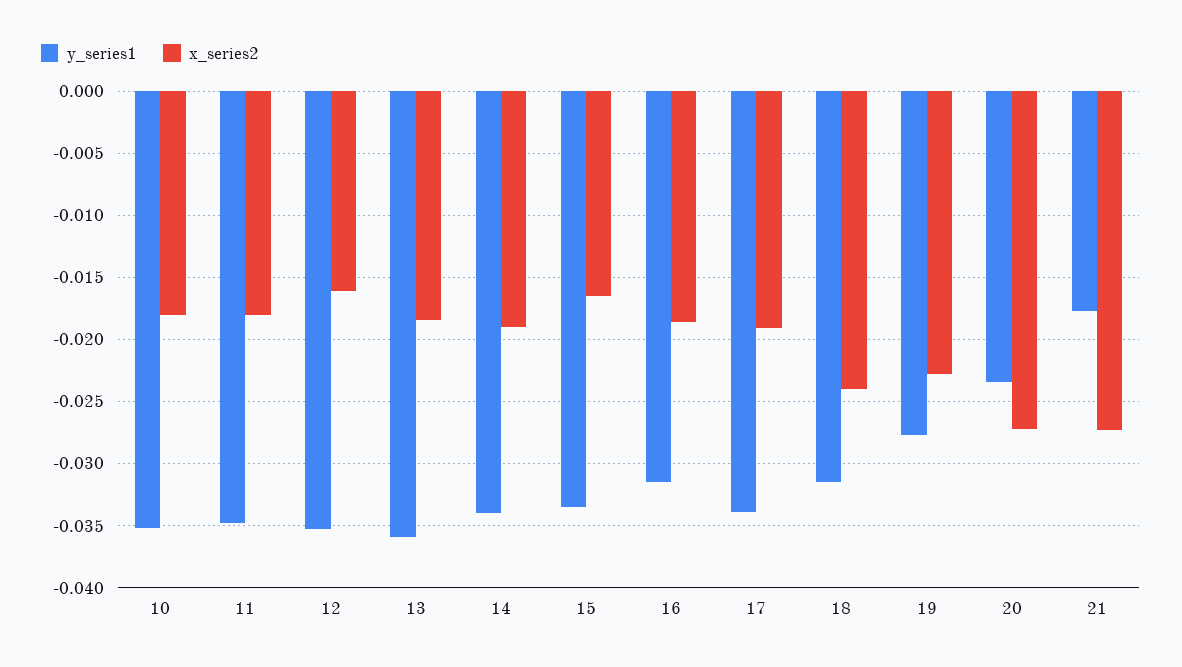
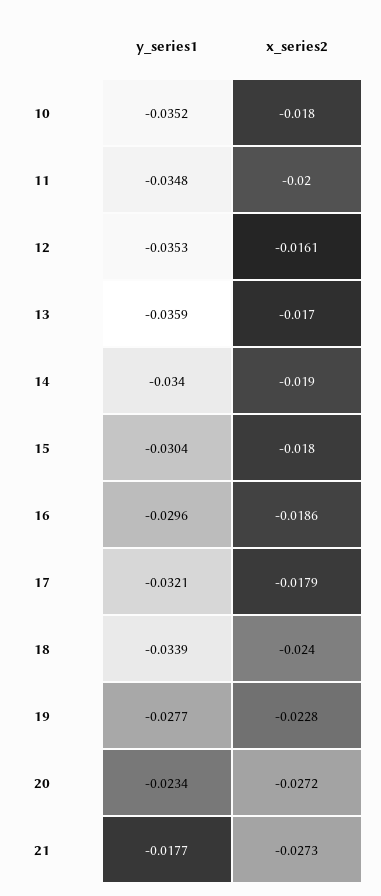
  {
    "y_series1": {
      "10": -0.0352,
      "11": -0.0348,
      "12": -0.0353,
      "13": -0.0359,
      "14": -0.034,
-     "15": -0.0335,
+     "15": -0.0304,
-     "16": -0.0315,
+     "16": -0.0296,
-     "17": -0.034,
+     "17": -0.0321,
-     "18": -0.0315,
+     "18": -0.0339,
      "19": -0.0277,
      "20": -0.0234,
      "21": -0.0177
    },
    "x_series2": {
      "10": -0.018,
-     "11": -0.018,
+     "11": -0.02,
      "12": -0.0161,
-     "13": -0.0185,
+     "13": -0.017,
      "14": -0.019,
-     "15": -0.0165,
+     "15": -0.018,
      "16": -0.0186,
-     "17": -0.019,
+     "17": -0.0179,
      "18": -0.024,
      "19": -0.0228,
      "20": -0.0272,
      "21": -0.0273
    }
  }

